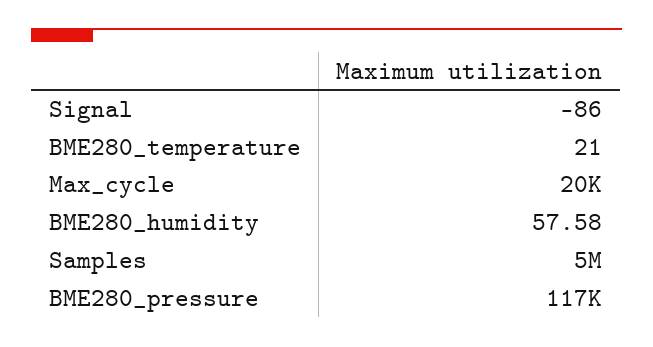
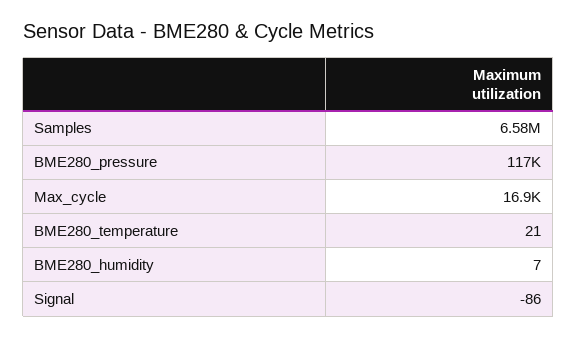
  {
    "Signal": -86,
    "BME280_temperature": 21,
-   "Max_cycle": 20000,
+   "Max_cycle": 16900,
-   "BME280_humidity": 57.58,
+   "BME280_humidity": 7,
-   "Samples": 5000000,
+   "Samples": 6580000,
    "BME280_pressure": 117000
  }

